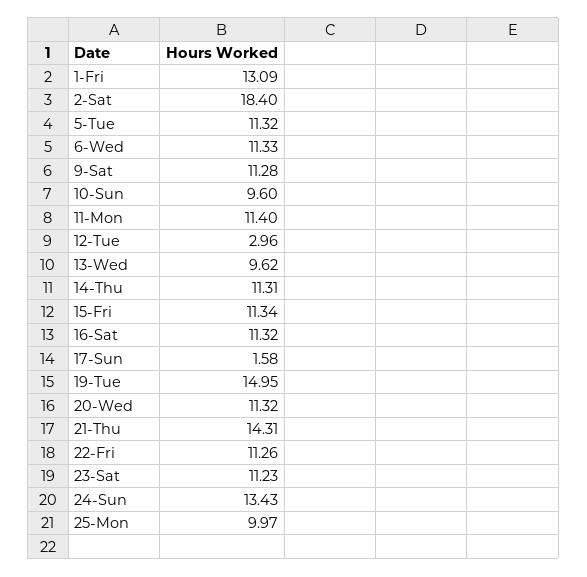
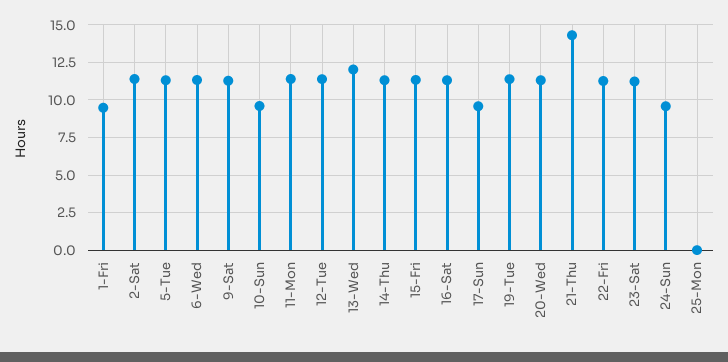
  {
-   "1-Fri": 13.09,
+   "1-Fri": 9.5,
-   "2-Sat": 18.4,
+   "2-Sat": 11.5,
    "5-Tue": 11.32,
    "6-Wed": 11.33,
    "9-Sat": 11.28,
    "10-Sun": 9.6,
    "11-Mon": 11.4,
-   "12-Tue": 2.96,
+   "12-Tue": 11.5,
-   "13-Wed": 9.62,
+   "13-Wed": 12,
    "14-Thu": 11.31,
    "15-Fri": 11.34,
    "16-Sat": 11.32,
-   "17-Sun": 1.58,
+   "17-Sun": 9.5,
-   "19-Tue": 14.95,
+   "19-Tue": 11.5,
    "20-Wed": 11.32,
    "21-Thu": 14.31,
    "22-Fri": 11.26,
    "23-Sat": 11.23,
-   "24-Sun": 13.43,
+   "24-Sun": 9.5,
-   "25-Mon": 9.97
+   "25-Mon": 0
  }

